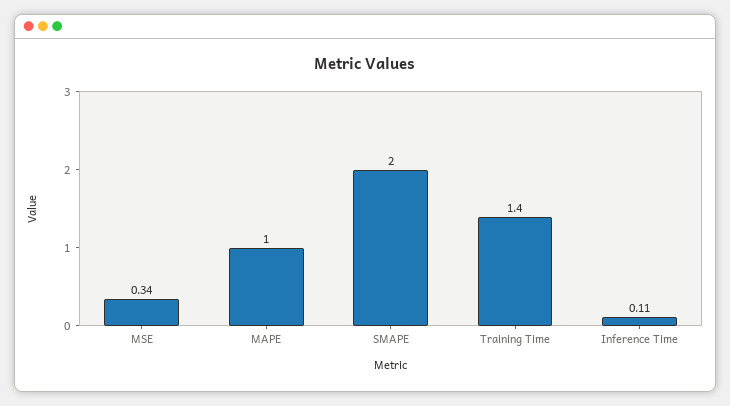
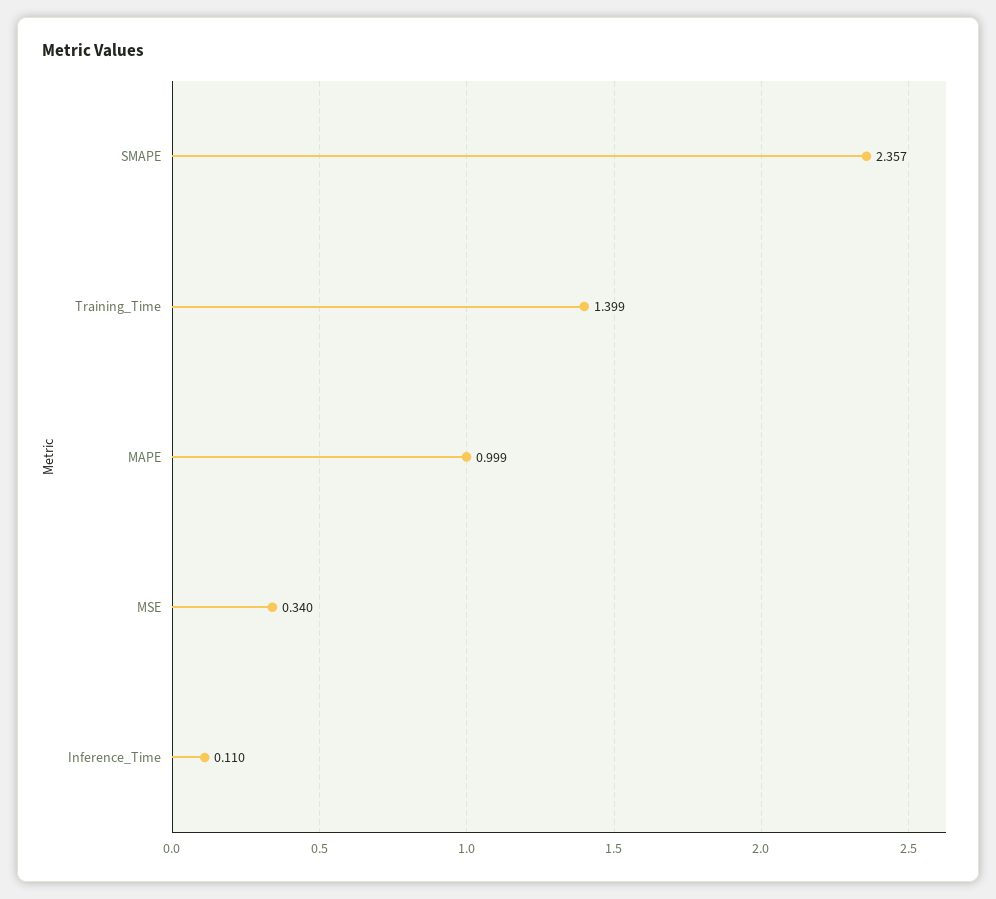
  {
    "MSE": 0.34,
    "MAPE": 0.999,
-   "SMAPE": 2,
+   "SMAPE": 2.357,
    "Training Time": 1.399,
    "Inference Time": 0.11
  }

